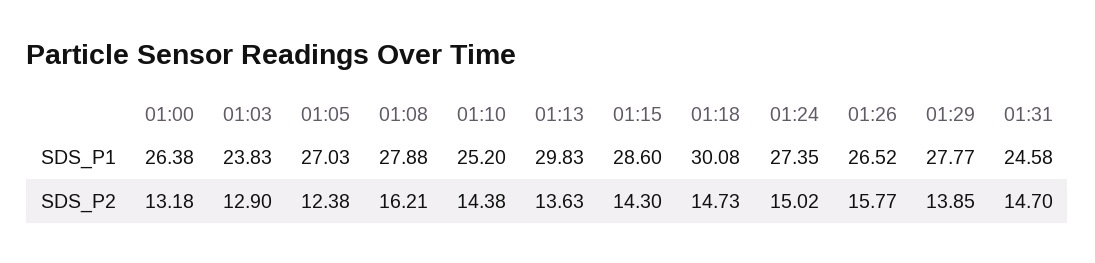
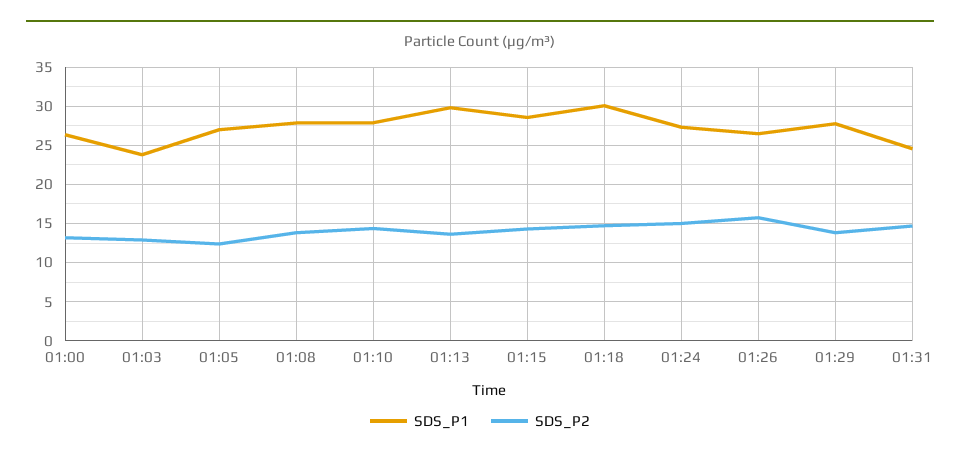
  {
    "SDS_P1": {
      "01:00": 26.38,
      "01:03": 23.83,
      "01:05": 27.03,
      "01:08": 27.88,
-     "01:10": 25.2,
+     "01:10": 28,
      "01:13": 29.83,
      "01:15": 28.6,
      "01:18": 30.08,
      "01:24": 27.35,
      "01:26": 26.52,
      "01:29": 27.77,
      "01:31": 24.58
    },
    "SDS_P2": {
      "01:00": 13.18,
      "01:03": 12.9,
      "01:05": 12.38,
-     "01:08": 16.21,
+     "01:08": 14,
      "01:10": 14.38,
      "01:13": 13.63,
      "01:15": 14.3,
      "01:18": 14.73,
      "01:24": 15.02,
      "01:26": 15.77,
      "01:29": 13.85,
      "01:31": 14.7
    }
  }

